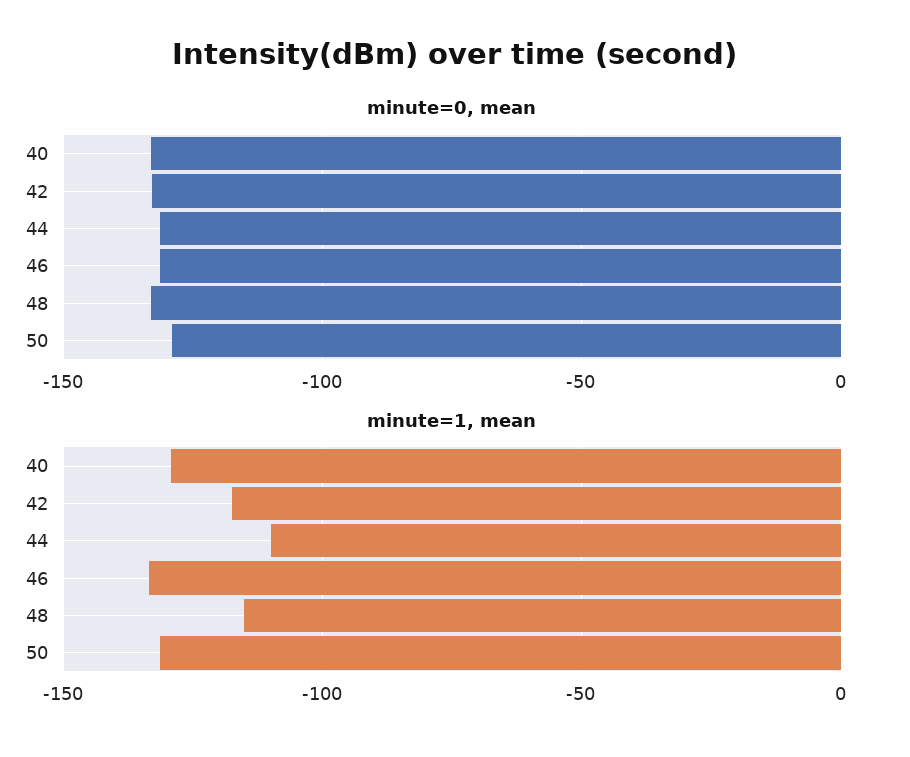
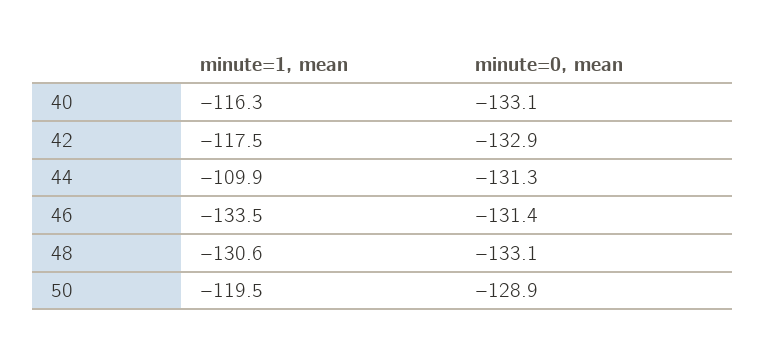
  {
    "minute=0, mean": {
      "40": -133.1,
      "42": -132.9,
      "44": -131.3,
      "46": -131.4,
      "48": -133.1,
      "50": -128.9
    },
    "minute=1, mean": {
-     "40": -130,
+     "40": -116.3,
      "42": -117.5,
      "44": -109.9,
      "46": -133.5,
-     "48": -115,
+     "48": -130.6,
-     "50": -130
+     "50": -119.5
    }
  }

